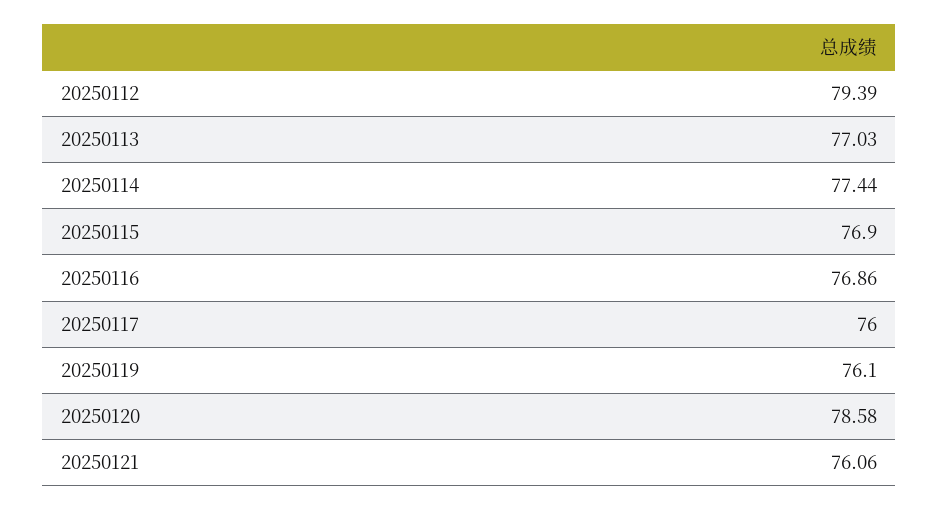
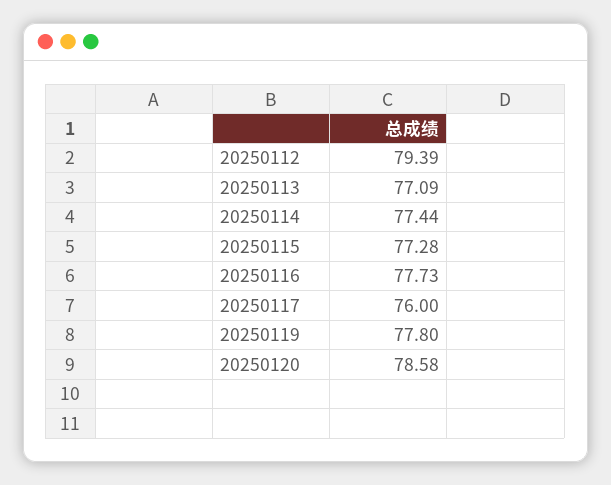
  {
    "20250112": 79.39,
-   "20250113": 77.03,
+   "20250113": 77.09,
    "20250114": 77.44,
-   "20250115": 76.9,
+   "20250115": 77.28,
-   "20250116": 76.86,
+   "20250116": 77.73,
    "20250117": 76,
-   "20250119": 76.1,
+   "20250119": 77.8,
-   "20250120": 78.58,
+   "20250120": 78.58
-   "20250121": 76.06
  }

